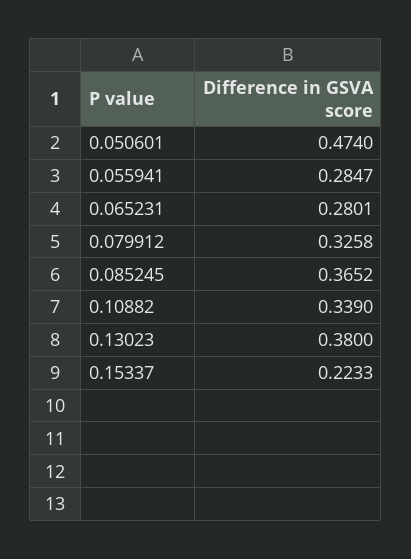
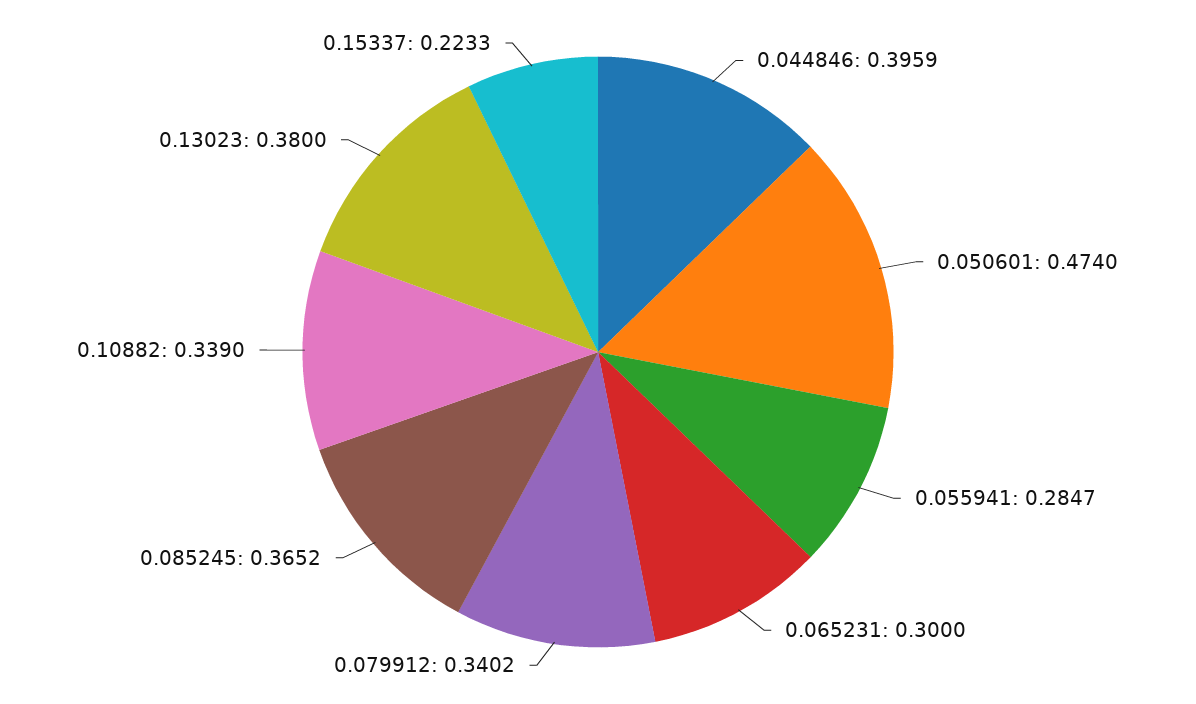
  {
    "0.050601": 0.474,
    "0.055941": 0.2847,
-   "0.065231": 0.2801,
+   "0.065231": 0.3,
-   "0.079912": 0.3258,
+   "0.079912": 0.3402,
    "0.085245": 0.3652,
    "0.10882": 0.339,
    "0.13023": 0.38,
-   "0.15337": 0.2233
+   "0.15337": 0.2233,
+   "0.044846": 0.3959
  }

